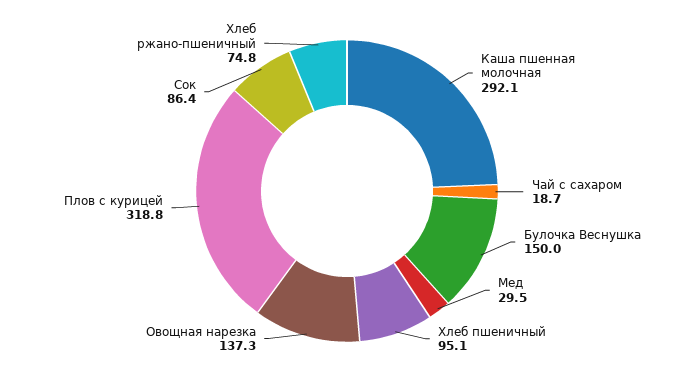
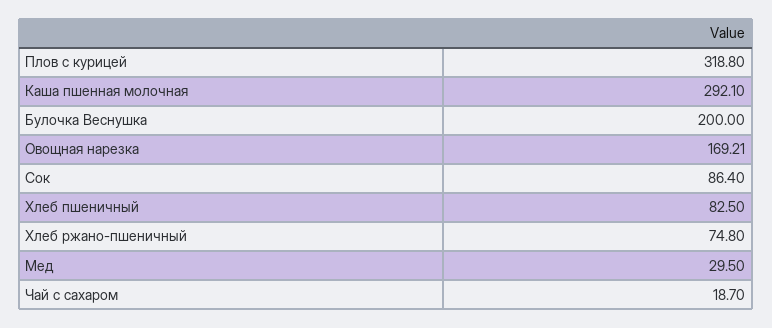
  {
    "Каша пшенная молочная": 292.1,
    "Чай с сахаром": 18.7,
-   "Булочка Веснушка": 150,
+   "Булочка Веснушка": 200,
    "Мед": 29.5,
-   "Хлеб пшеничный": 95.1,
+   "Хлеб пшеничный": 82.5,
-   "Овощная нарезка": 137.3,
+   "Овощная нарезка": 169.21,
    "Плов с курицей": 318.8,
    "Сок": 86.4,
    "Хлеб ржано-пшеничный": 74.8
  }

